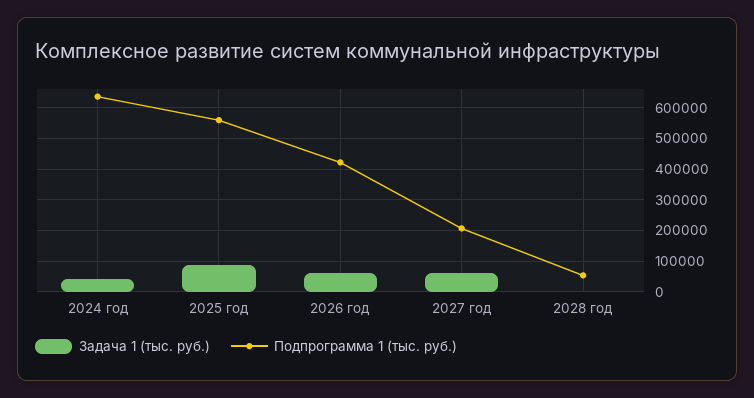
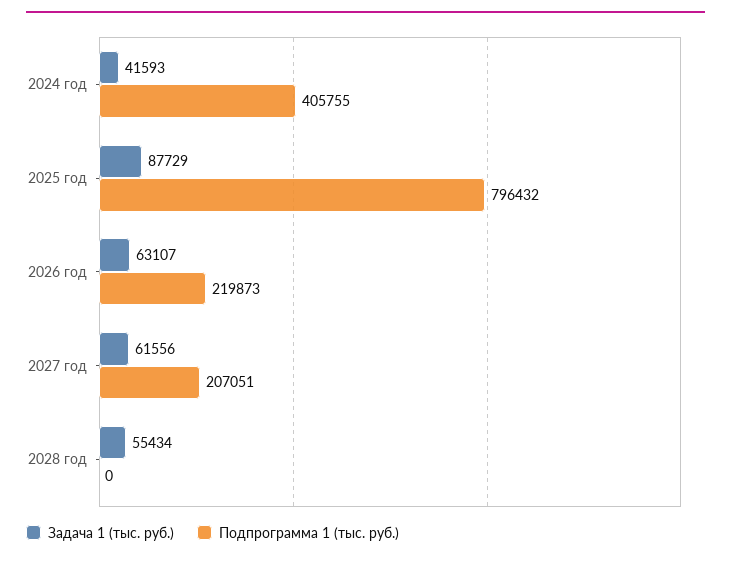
  {
    "Задача 1 (тыс. руб.)": {
      "2024 год": 41593,
      "2025 год": 87729,
      "2026 год": 63107,
      "2027 год": 61556,
-     "2028 год": 0
+     "2028 год": 55434
    },
    "Подпрограмма 1 (тыс. руб.)": {
-     "2024 год": 640000,
+     "2024 год": 405755,
-     "2025 год": 560000,
+     "2025 год": 796432,
-     "2026 год": 420000,
+     "2026 год": 219873,
      "2027 год": 207051,
-     "2028 год": 60000
+     "2028 год": 0
    }
  }

